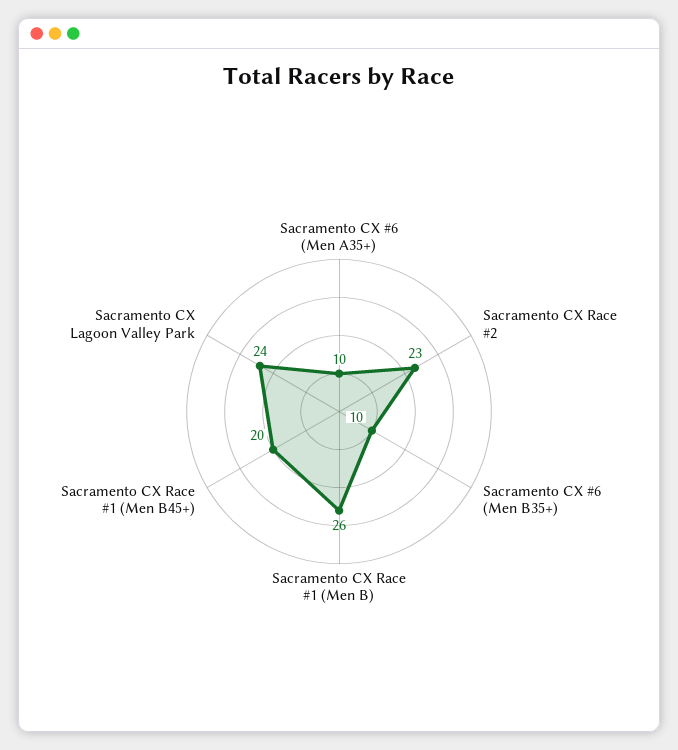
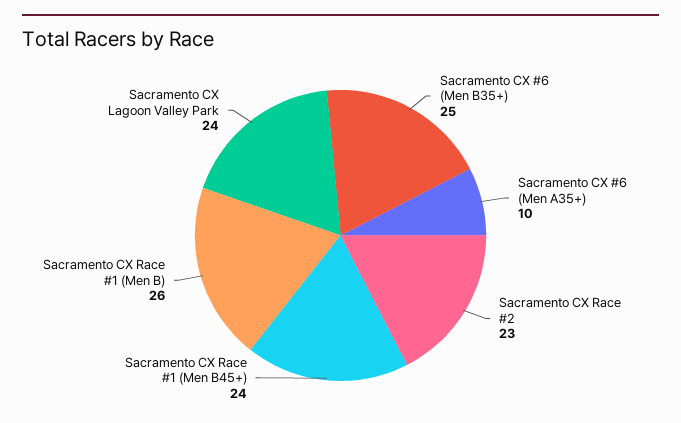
  {
    "Sacramento CX #6 (Men A35+)": 10,
    "Sacramento CX Race #2": 23,
-   "Sacramento CX #6 (Men B35+)": 10,
+   "Sacramento CX #6 (Men B35+)": 25,
    "Sacramento CX Race #1 (Men B)": 26,
-   "Sacramento CX Race #1 (Men B45+)": 20,
+   "Sacramento CX Race #1 (Men B45+)": 24,
    "Sacramento CX Lagoon Valley Park": 24
  }

